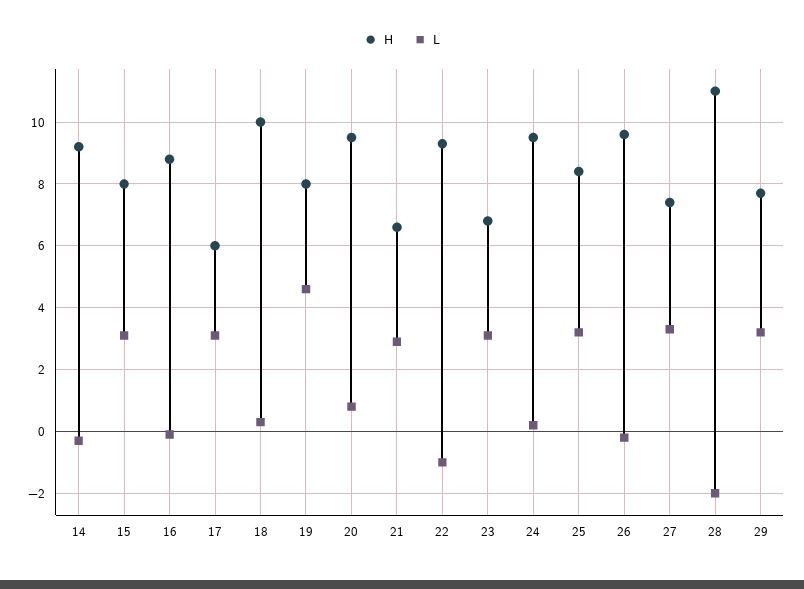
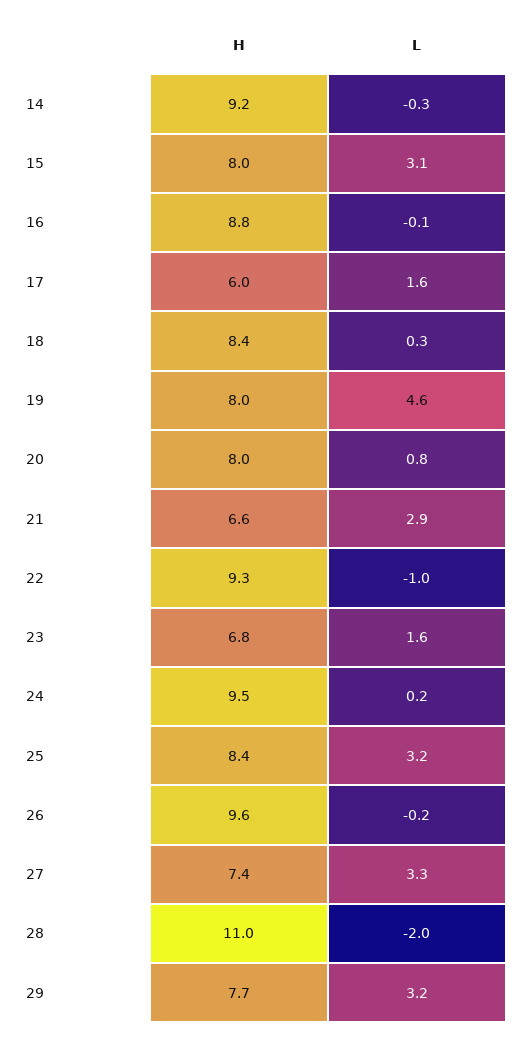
  {
    "H": {
      "14": 9.2,
      "15": 8,
      "16": 8.8,
      "17": 6,
-     "18": 10,
+     "18": 8.4,
      "19": 8,
-     "20": 9.5,
+     "20": 8,
      "21": 6.6,
      "22": 9.3,
      "23": 6.8,
      "24": 9.5,
      "25": 8.4,
      "26": 9.6,
      "27": 7.4,
      "28": 11,
      "29": 7.7
    },
    "L": {
      "14": -0.3,
      "15": 3.1,
      "16": -0.1,
-     "17": 3,
+     "17": 1.6,
      "18": 0.3,
      "19": 4.6,
      "20": 0.8,
      "21": 2.9,
      "22": -1,
-     "23": 3,
+     "23": 1.6,
      "24": 0.2,
      "25": 3.2,
      "26": -0.2,
      "27": 3.3,
      "28": -2,
      "29": 3.2
    }
  }

